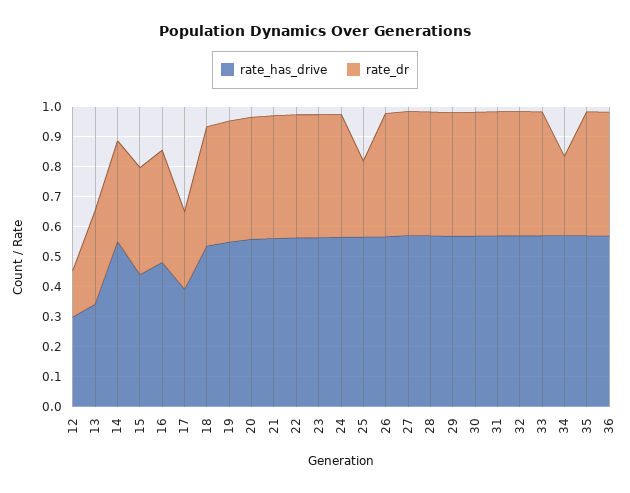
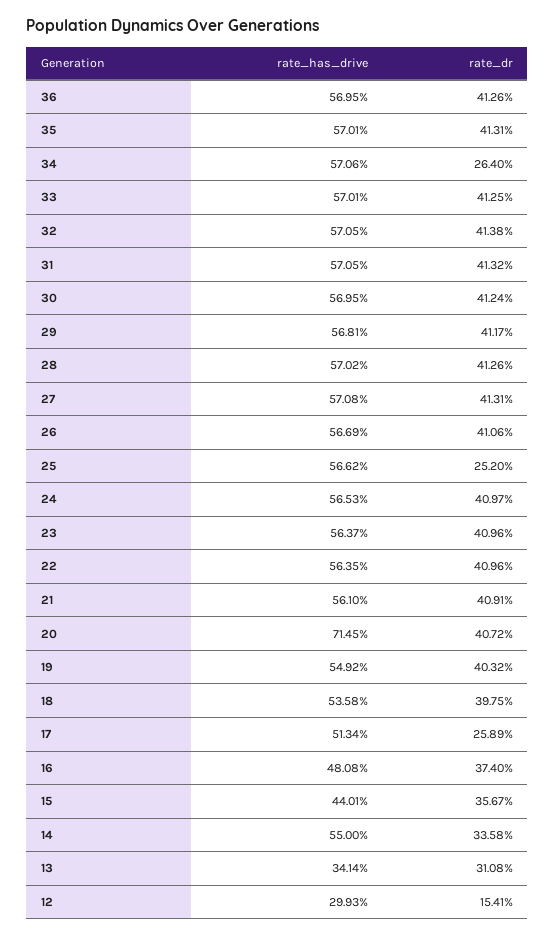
  {
    "rate_has_drive": {
      "12": 0.2993,
      "13": 0.3414,
      "14": 0.55,
      "15": 0.4401,
      "16": 0.4808,
-     "17": 0.4,
+     "17": 0.5134,
      "18": 0.5358,
      "19": 0.5492,
-     "20": 0.55,
+     "20": 0.7145,
      "21": 0.561,
      "22": 0.5635,
      "23": 0.5637,
      "24": 0.5653,
      "25": 0.5662,
      "26": 0.5669,
      "27": 0.5708,
      "28": 0.5702,
      "29": 0.5681,
      "30": 0.5695,
      "31": 0.5705,
      "32": 0.5705,
      "33": 0.5701,
      "34": 0.5706,
      "35": 0.5701,
      "36": 0.5695
    },
    "rate_dr": {
      "12": 0.1541,
      "13": 0.3108,
      "14": 0.3358,
      "15": 0.3567,
      "16": 0.374,
      "17": 0.2589,
      "18": 0.3975,
      "19": 0.4032,
      "20": 0.4072,
      "21": 0.4091,
      "22": 0.4096,
      "23": 0.4096,
      "24": 0.4097,
      "25": 0.252,
      "26": 0.4106,
      "27": 0.4131,
      "28": 0.4126,
      "29": 0.4117,
      "30": 0.4124,
      "31": 0.4132,
      "32": 0.4138,
      "33": 0.4125,
      "34": 0.264,
      "35": 0.4131,
      "36": 0.4126
    }
  }

